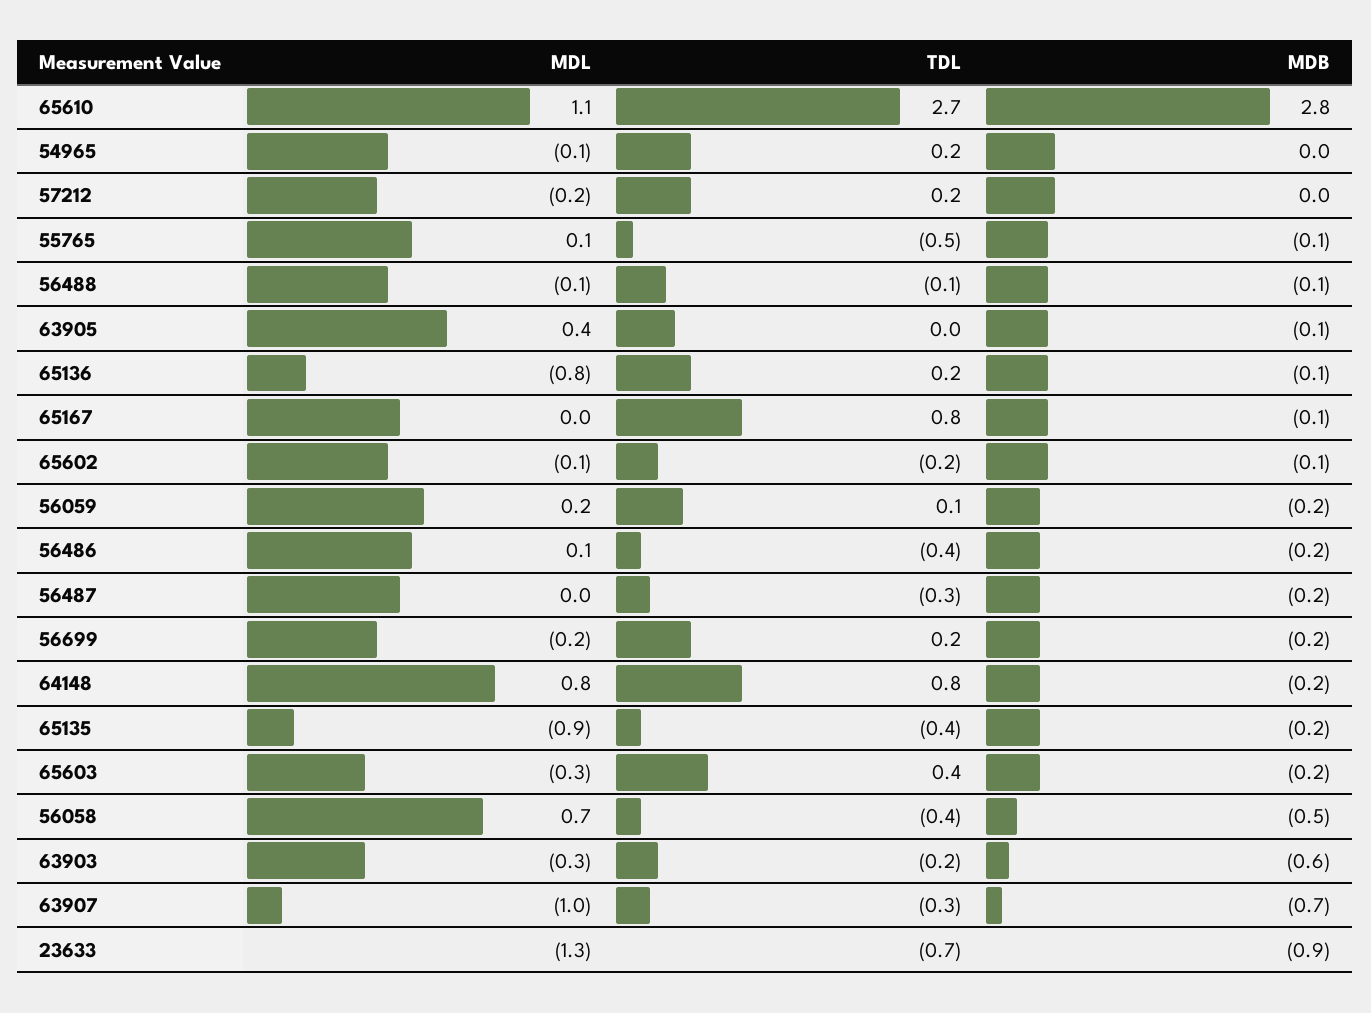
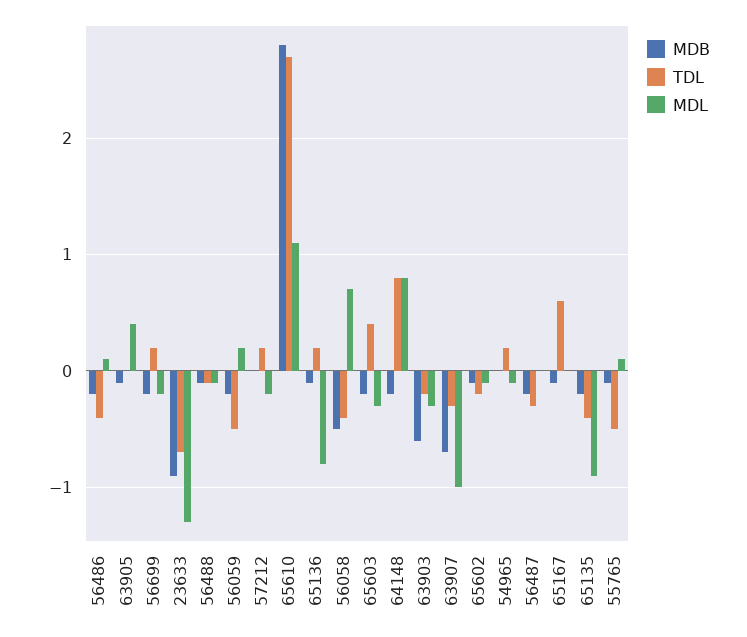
  {
    "MDL": {
      "65610": 1.1,
      "54965": -0.1,
      "57212": -0.2,
      "55765": 0.1,
      "56488": -0.1,
      "63905": 0.4,
      "65136": -0.8,
      "65167": 0,
      "65602": -0.1,
      "56059": 0.2,
      "56486": 0.1,
      "56487": 0,
      "56699": -0.2,
      "64148": 0.8,
      "65135": -0.9,
      "65603": -0.3,
      "56058": 0.7,
      "63903": -0.3,
      "63907": -1,
      "23633": -1.3
    },
    "TDL": {
      "65610": 2.7,
      "54965": 0.2,
      "57212": 0.2,
      "55765": -0.5,
      "56488": -0.1,
      "63905": 0,
      "65136": 0.2,
-     "65167": 0.8,
+     "65167": 0.6,
      "65602": -0.2,
-     "56059": 0.1,
+     "56059": -0.5,
      "56486": -0.4,
      "56487": -0.3,
      "56699": 0.2,
      "64148": 0.8,
      "65135": -0.4,
      "65603": 0.4,
      "56058": -0.4,
      "63903": -0.2,
      "63907": -0.3,
      "23633": -0.7
    },
    "MDB": {
      "65610": 2.8,
      "54965": 0,
      "57212": 0,
      "55765": -0.1,
      "56488": -0.1,
      "63905": -0.1,
      "65136": -0.1,
      "65167": -0.1,
      "65602": -0.1,
      "56059": -0.2,
      "56486": -0.2,
      "56487": -0.2,
      "56699": -0.2,
      "64148": -0.2,
      "65135": -0.2,
      "65603": -0.2,
      "56058": -0.5,
      "63903": -0.6,
      "63907": -0.7,
      "23633": -0.9
    }
  }

